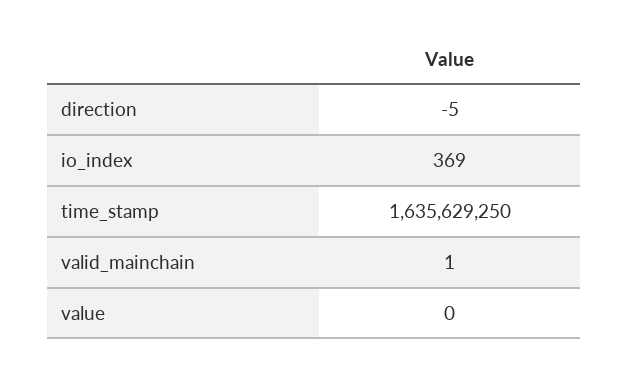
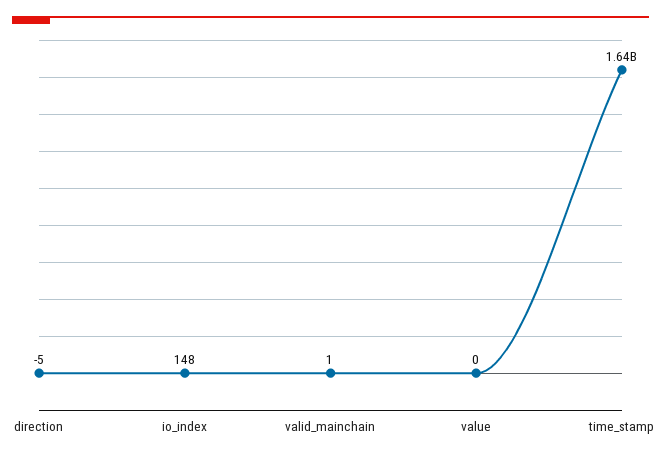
  {
    "direction": -5,
-   "io_index": 369,
+   "io_index": 148,
    "time_stamp": 1635629250,
    "valid_mainchain": 1,
    "value": 0
  }

